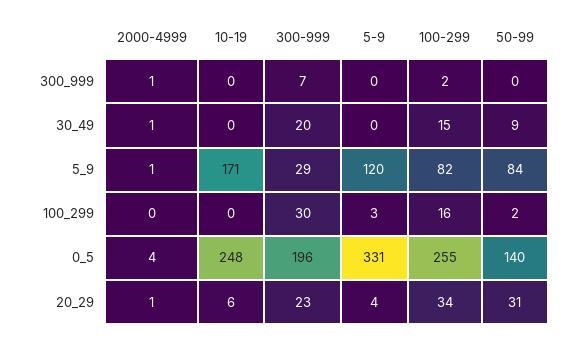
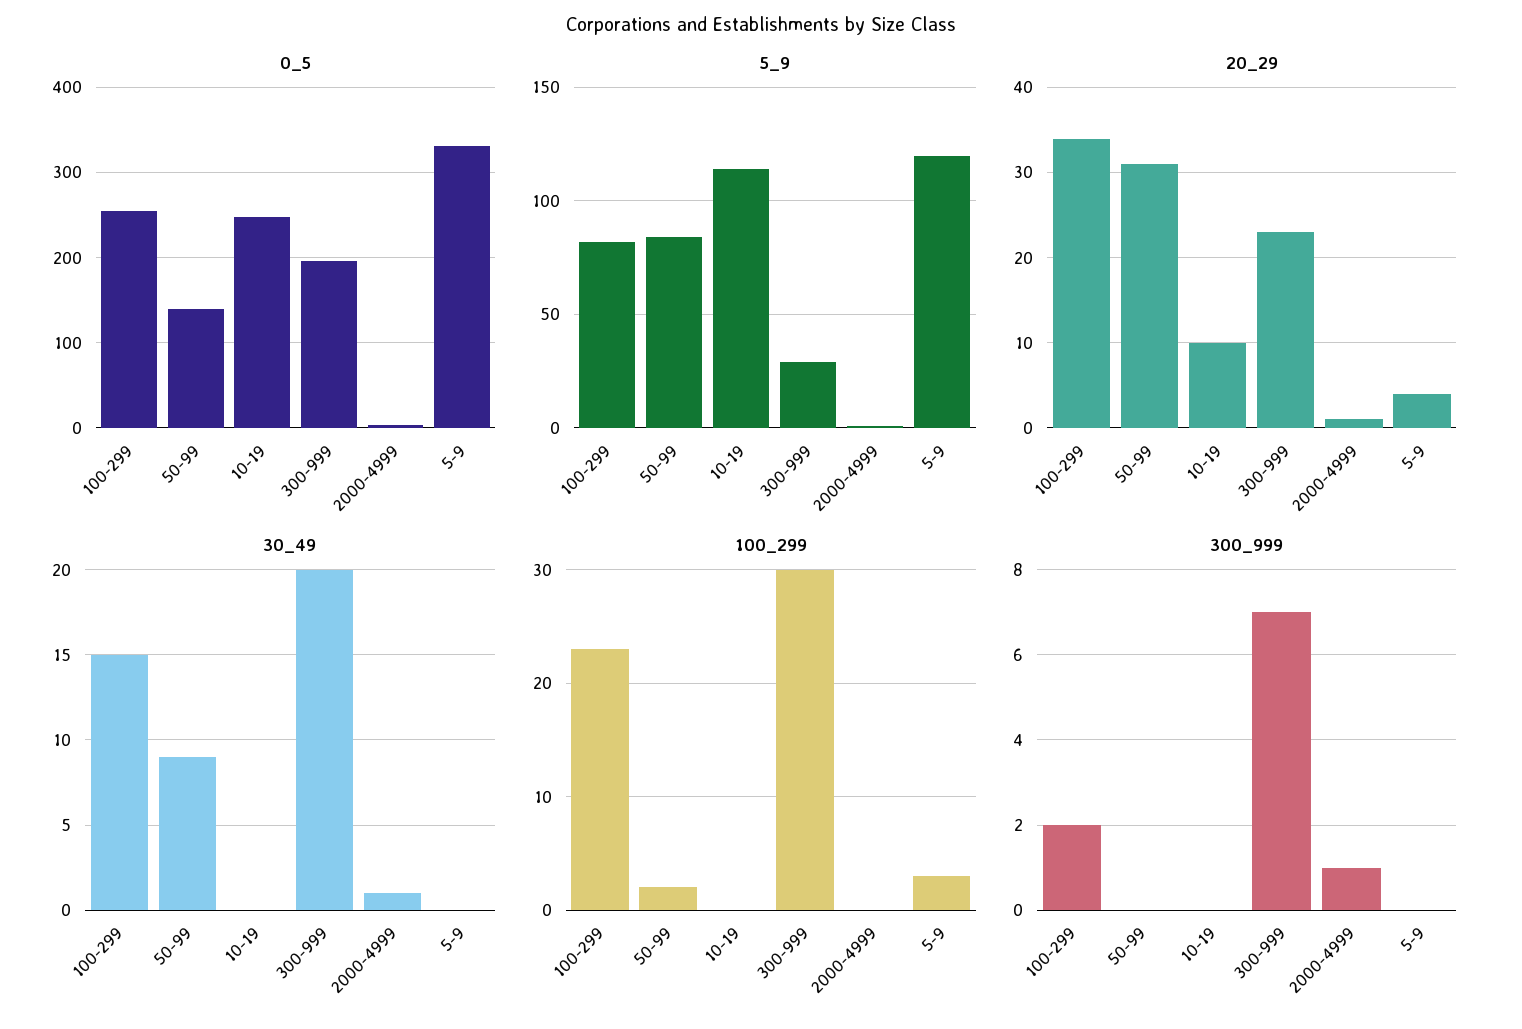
  {
    "300_999": {
      "2000-4999": 1,
      "10-19": 0,
      "300-999": 7,
      "5-9": 0,
      "100-299": 2,
      "50-99": 0
    },
    "30_49": {
      "2000-4999": 1,
      "10-19": 0,
      "300-999": 20,
      "5-9": 0,
      "100-299": 15,
      "50-99": 9
    },
    "5_9": {
      "2000-4999": 1,
-     "10-19": 171,
+     "10-19": 115,
      "300-999": 29,
      "5-9": 120,
      "100-299": 82,
      "50-99": 84
    },
    "100_299": {
      "2000-4999": 0,
      "10-19": 0,
      "300-999": 30,
      "5-9": 3,
-     "100-299": 16,
+     "100-299": 23,
      "50-99": 2
    },
    "0_5": {
      "2000-4999": 4,
      "10-19": 248,
      "300-999": 196,
      "5-9": 331,
      "100-299": 255,
      "50-99": 140
    },
    "20_29": {
      "2000-4999": 1,
-     "10-19": 6,
+     "10-19": 10,
      "300-999": 23,
      "5-9": 4,
      "100-299": 34,
      "50-99": 31
    }
  }

